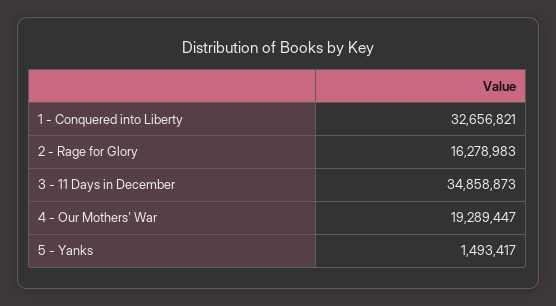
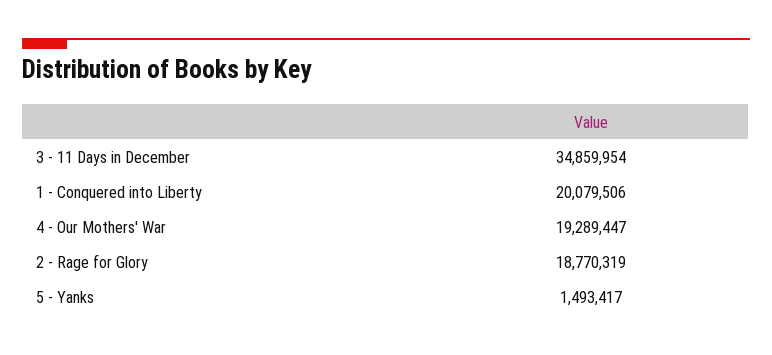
  {
-   "1 - Conquered into Liberty": 32656821,
+   "1 - Conquered into Liberty": 20079506,
-   "2 - Rage for Glory": 16278983,
+   "2 - Rage for Glory": 18770319,
-   "3 - 11 Days in December": 34858873,
+   "3 - 11 Days in December": 34859954,
    "4 - Our Mothers' War": 19289447,
    "5 - Yanks": 1493417
  }

